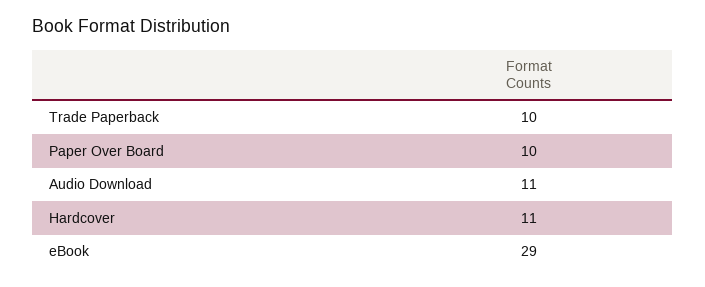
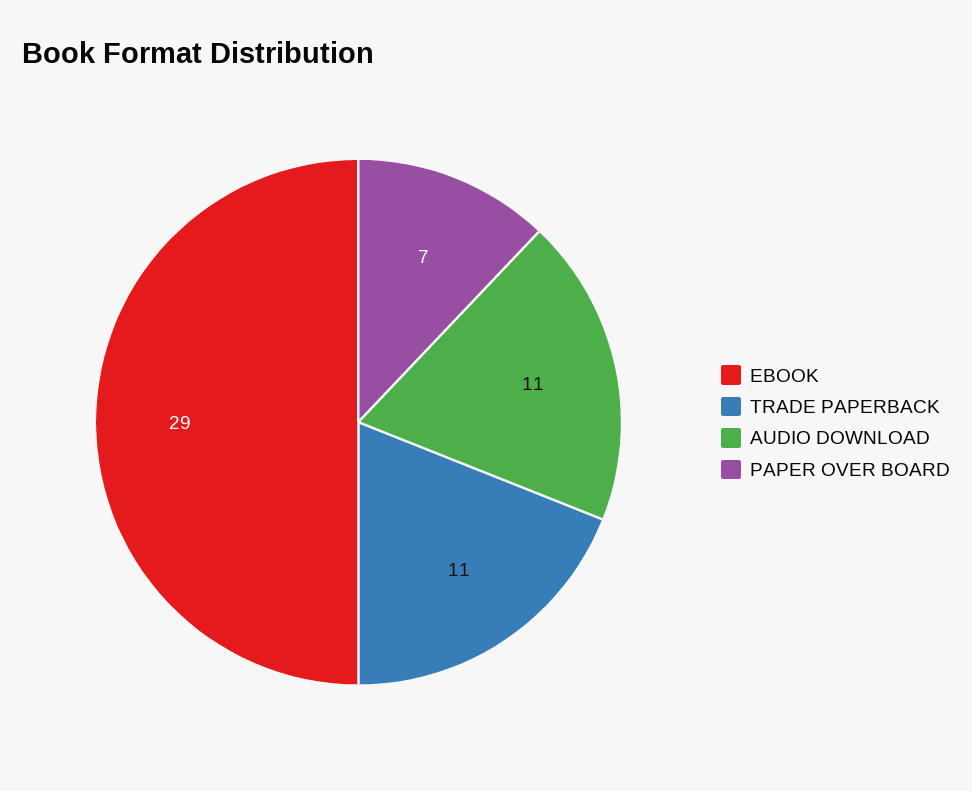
  {
-   "Trade Paperback": 10,
+   "Trade Paperback": 11,
-   "Paper Over Board": 10,
+   "Paper Over Board": 7,
    "Audio Download": 11,
-   "Hardcover": 11,
    "eBook": 29
  }

